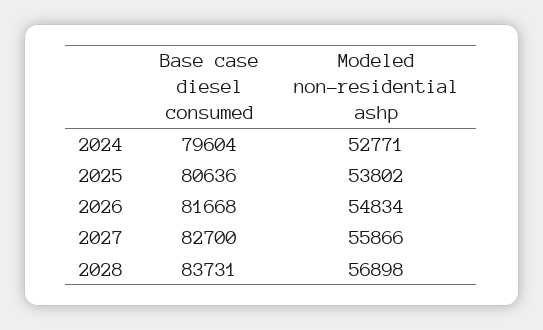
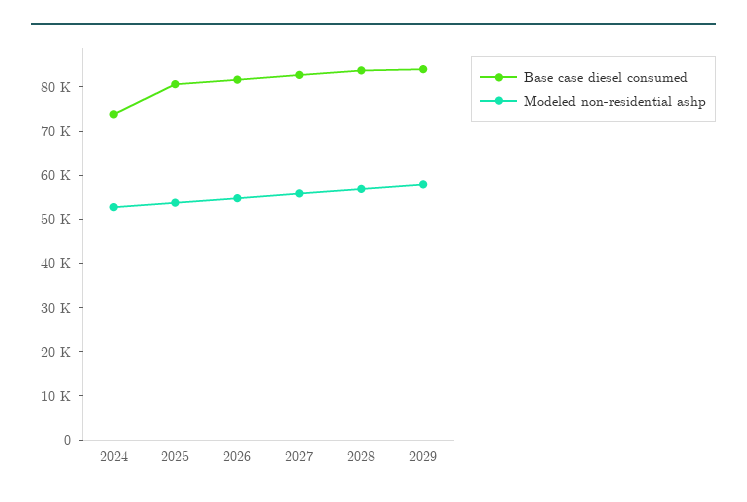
  {
    "Base case diesel consumed": {
-     "2024": 79604,
+     "2024": 74000,
      "2025": 80636,
      "2026": 81668,
      "2027": 82700,
-     "2028": 83731
+     "2028": 83731,
+     "2029": 84000
    },
    "Modeled non-residential ashp": {
      "2024": 52771,
      "2025": 53802,
      "2026": 54834,
      "2027": 55866,
-     "2028": 56898
+     "2028": 56898,
+     "2029": 58000
    }
  }

